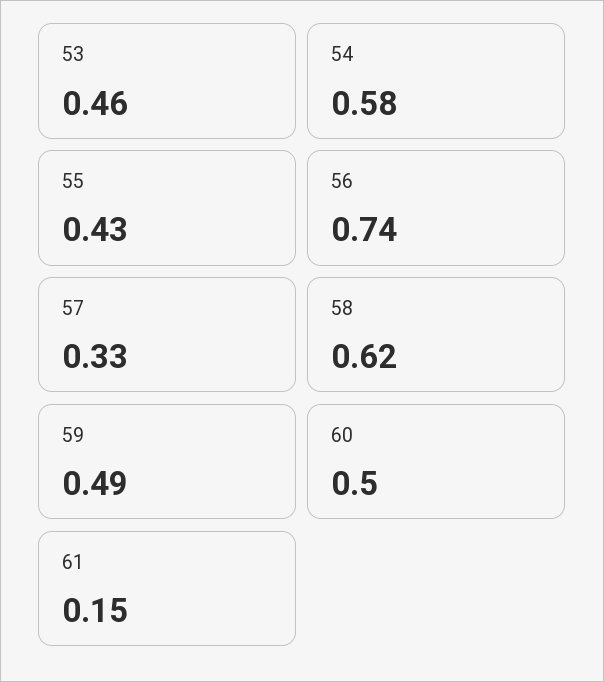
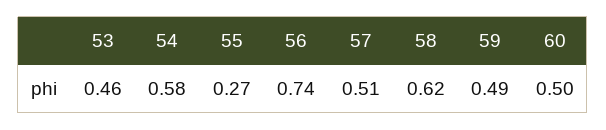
  {
    "53": 0.46,
    "54": 0.58,
-   "55": 0.43,
+   "55": 0.27,
    "56": 0.74,
-   "57": 0.33,
+   "57": 0.51,
    "58": 0.62,
    "59": 0.49,
-   "60": 0.5,
+   "60": 0.5
-   "61": 0.15
  }

